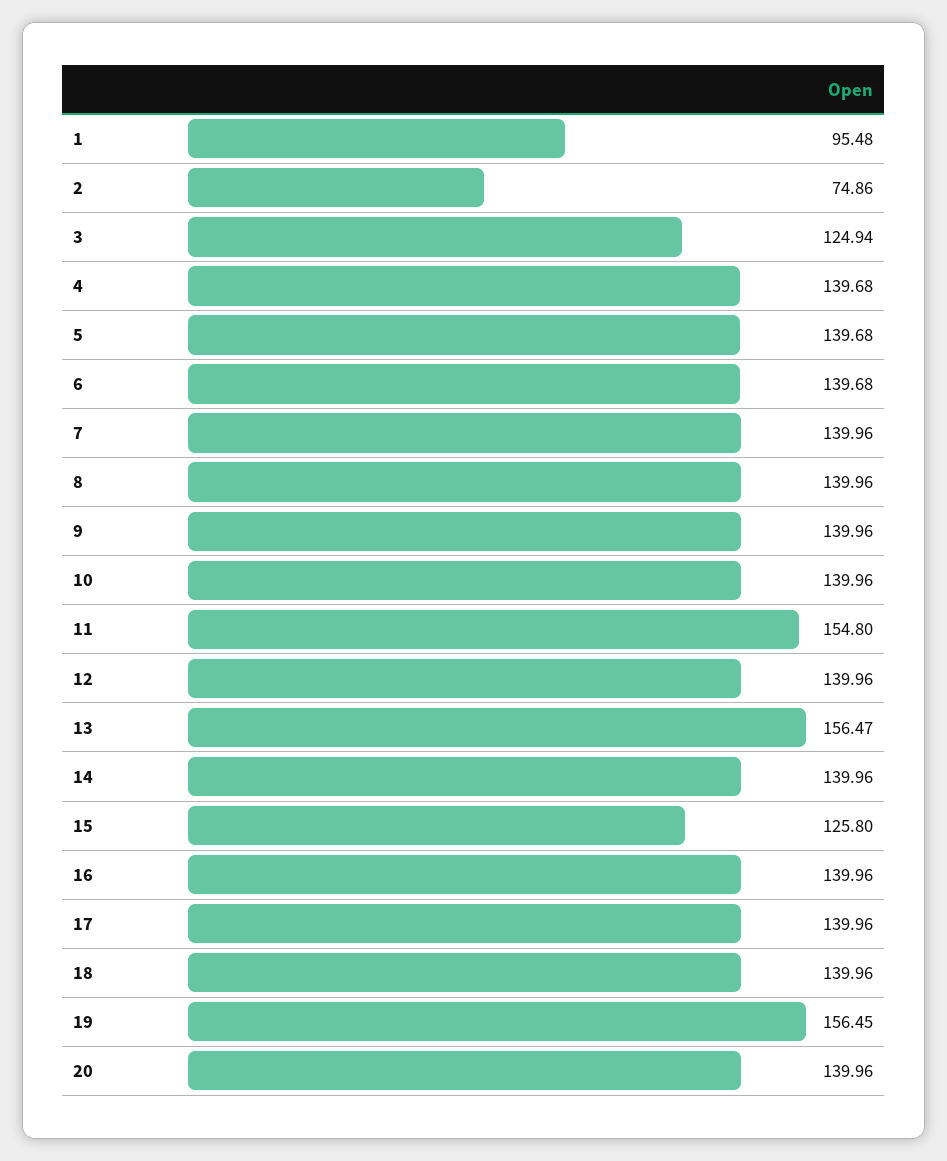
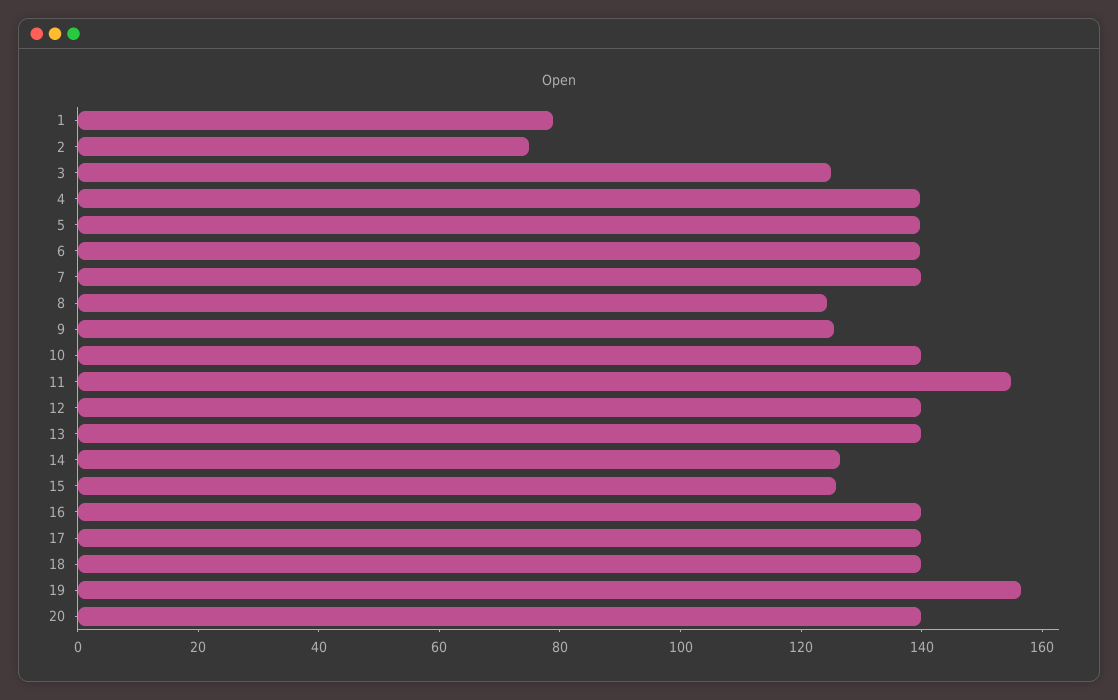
  {
-   "1": 95.48,
+   "1": 80,
    "2": 74.86,
    "3": 124.94,
    "4": 139.68,
    "5": 139.68,
    "6": 139.68,
    "7": 139.96,
-   "8": 139.96,
+   "8": 125,
-   "9": 139.96,
+   "9": 125,
    "10": 139.96,
    "11": 154.8,
    "12": 139.96,
-   "13": 156.47,
+   "13": 140,
-   "14": 139.96,
+   "14": 125,
    "15": 125.8,
    "16": 139.96,
    "17": 139.96,
    "18": 139.96,
    "19": 156.45,
    "20": 139.96
  }

